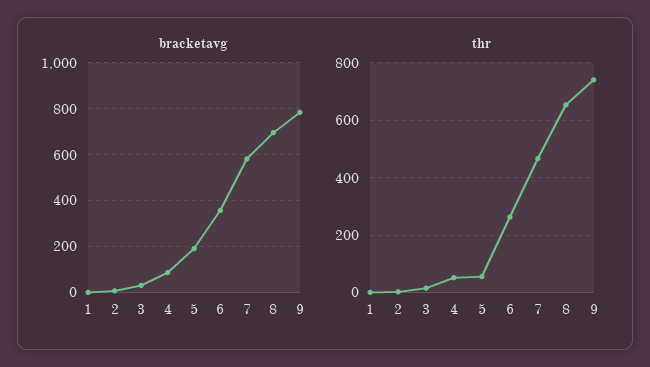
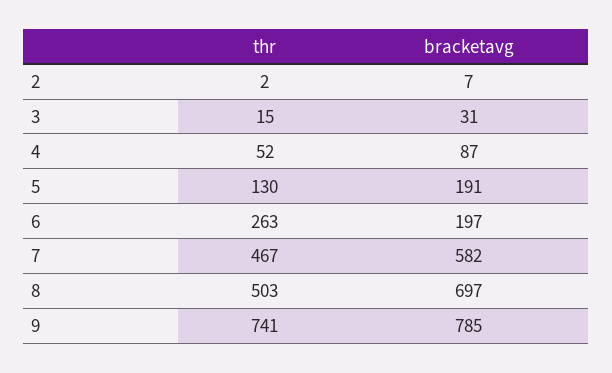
  {
    "bracketavg": {
-     "1": 0,
      "2": 7,
      "3": 31,
      "4": 87,
      "5": 191,
-     "6": 350,
+     "6": 197,
      "7": 582,
      "8": 697,
      "9": 785
    },
    "thr": {
-     "1": 0,
      "2": 2,
      "3": 15,
      "4": 52,
-     "5": 50,
+     "5": 130,
      "6": 263,
      "7": 467,
-     "8": 650,
+     "8": 503,
      "9": 741
    }
  }

